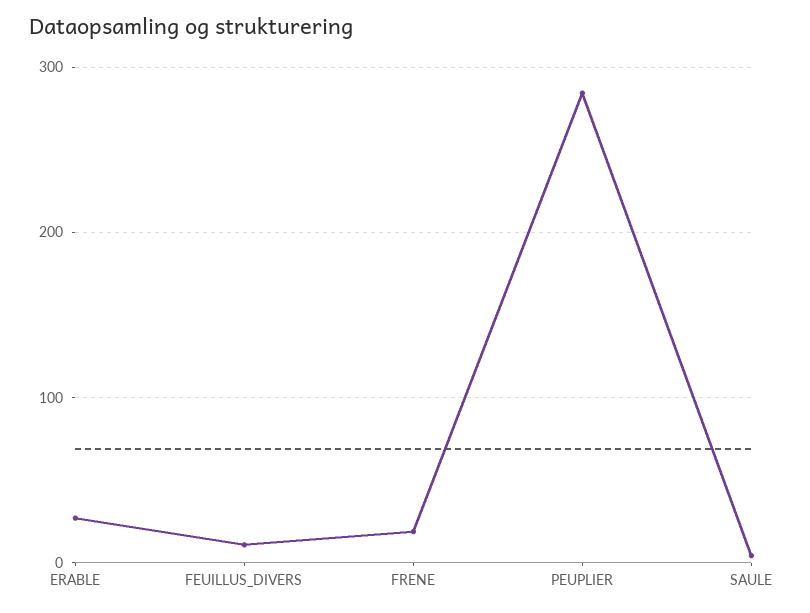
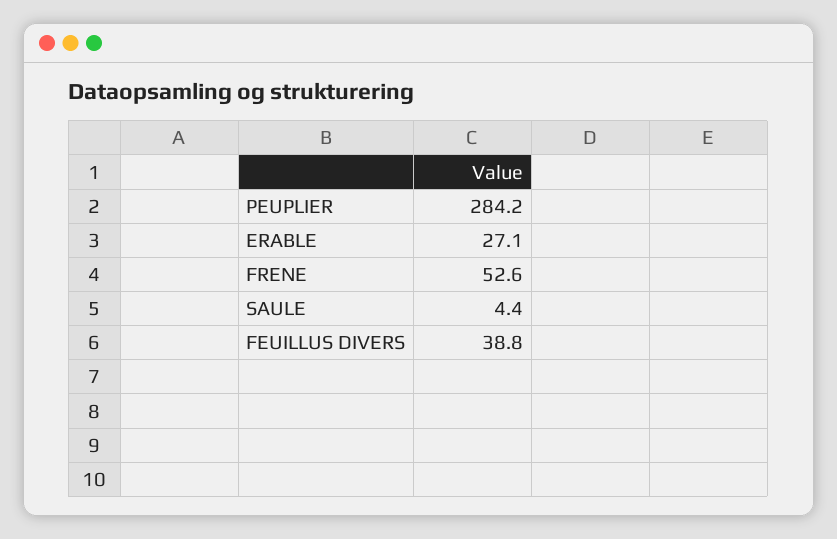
  {
    "ERABLE": 27.1,
-   "FEUILLUS_DIVERS": 10,
+   "FEUILLUS_DIVERS": 38.8,
-   "FRENE": 20,
+   "FRENE": 52.6,
    "PEUPLIER": 284.2,
    "SAULE": 4.4
  }

